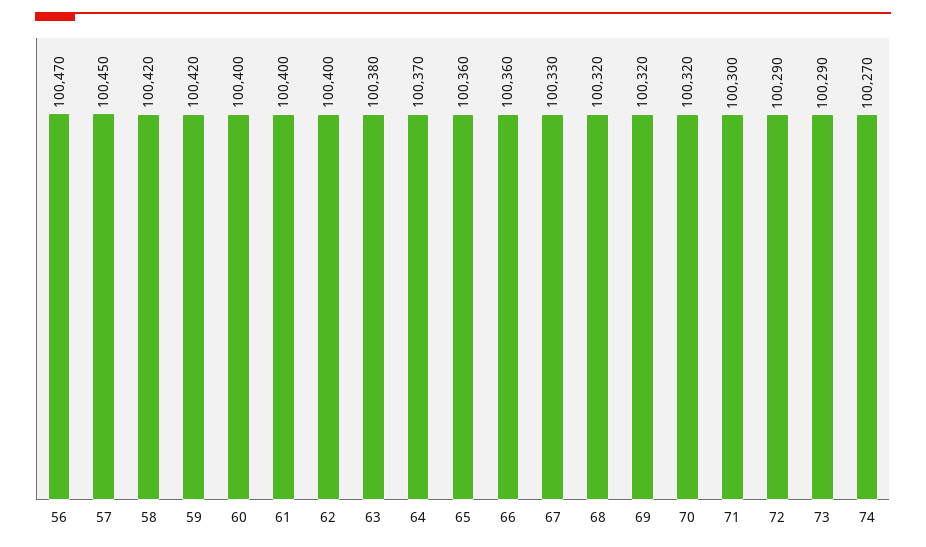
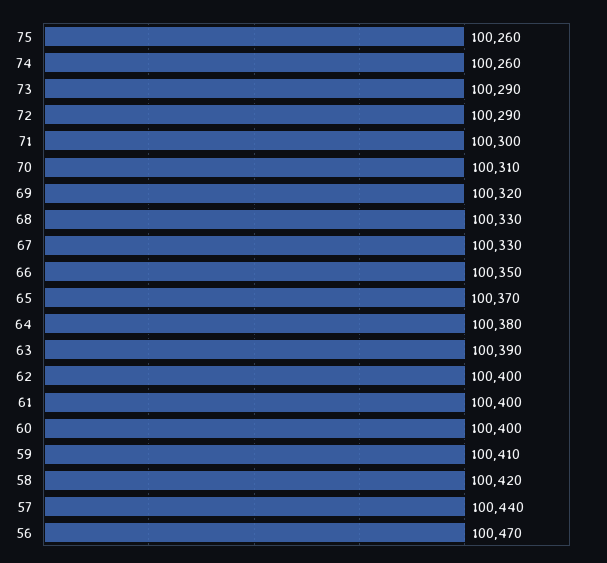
  {
    "56": 100470,
-   "57": 100450,
+   "57": 100440,
    "58": 100420,
-   "59": 100420,
+   "59": 100410,
    "60": 100400,
    "61": 100400,
    "62": 100400,
-   "63": 100380,
+   "63": 100390,
-   "64": 100370,
+   "64": 100380,
-   "65": 100360,
+   "65": 100370,
-   "66": 100360,
+   "66": 100350,
    "67": 100330,
-   "68": 100320,
+   "68": 100330,
    "69": 100320,
-   "70": 100320,
+   "70": 100310,
    "71": 100300,
    "72": 100290,
    "73": 100290,
-   "74": 100270
+   "74": 100260,
+   "75": 100260
  }

